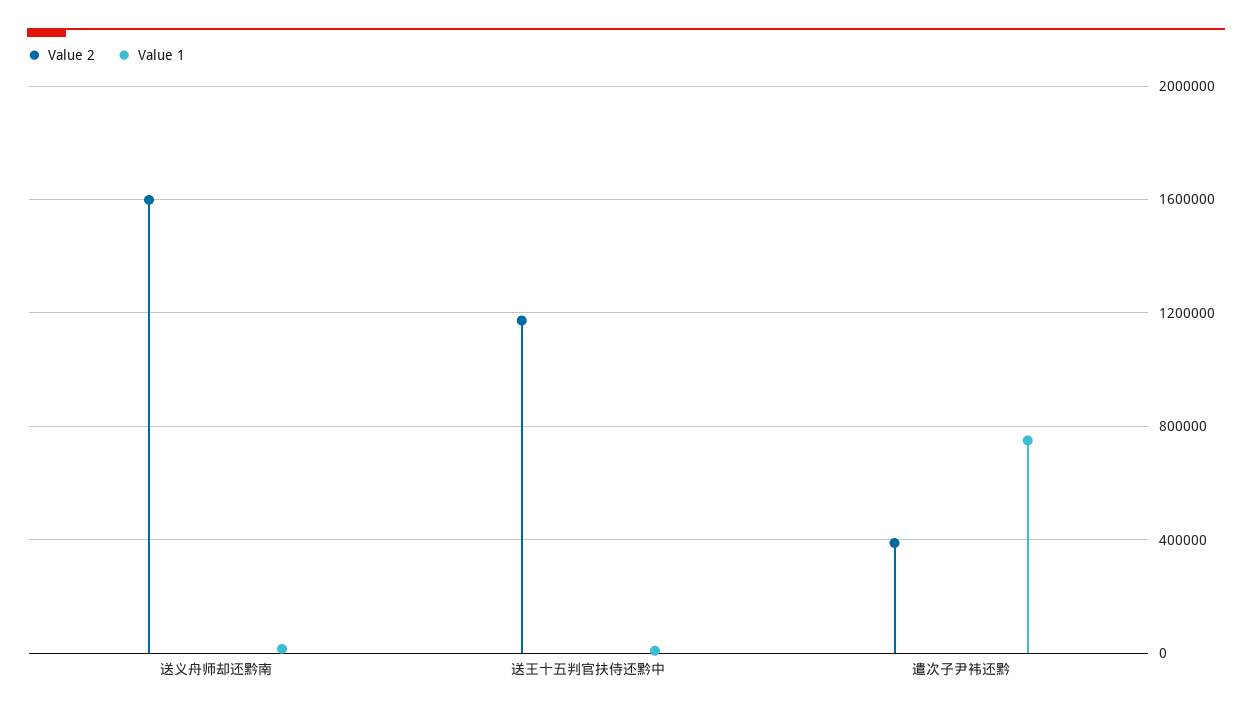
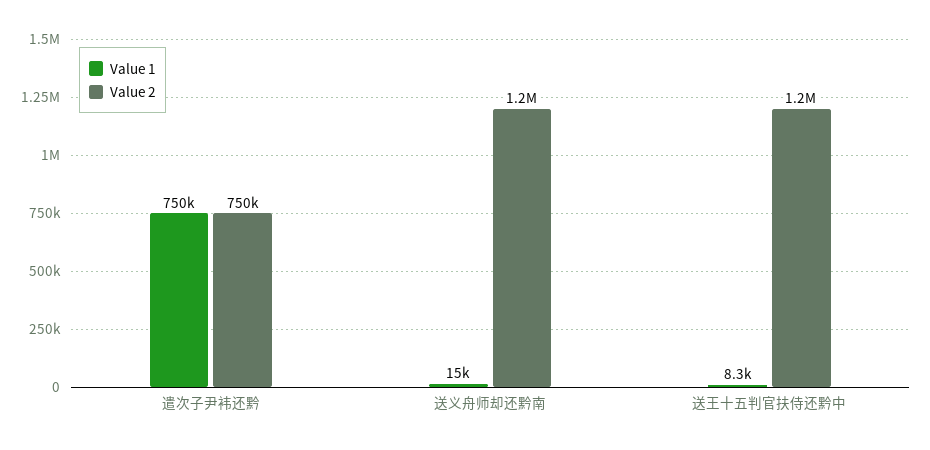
  {
    "Value 2": {
-     "送义舟师却还黔南": 1600000,
+     "送义舟师却还黔南": 1200000,
      "送王十五判官扶侍还黔中": 1200000,
-     "遣次子尹袆还黔": 400000
+     "遣次子尹袆还黔": 750000
    },
    "Value 1": {
      "送义舟师却还黔南": 15000,
      "送王十五判官扶侍还黔中": 8300,
      "遣次子尹袆还黔": 750000
    }
  }

